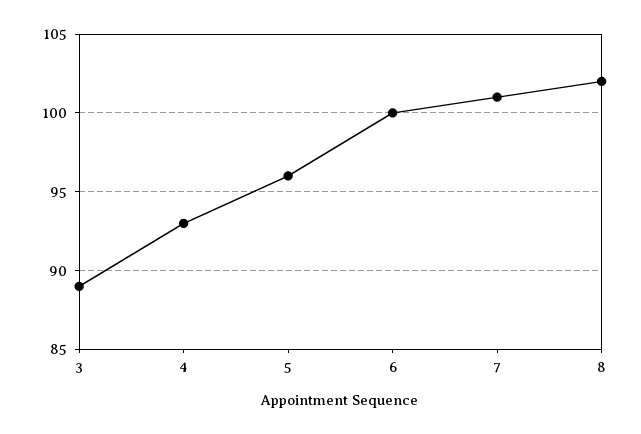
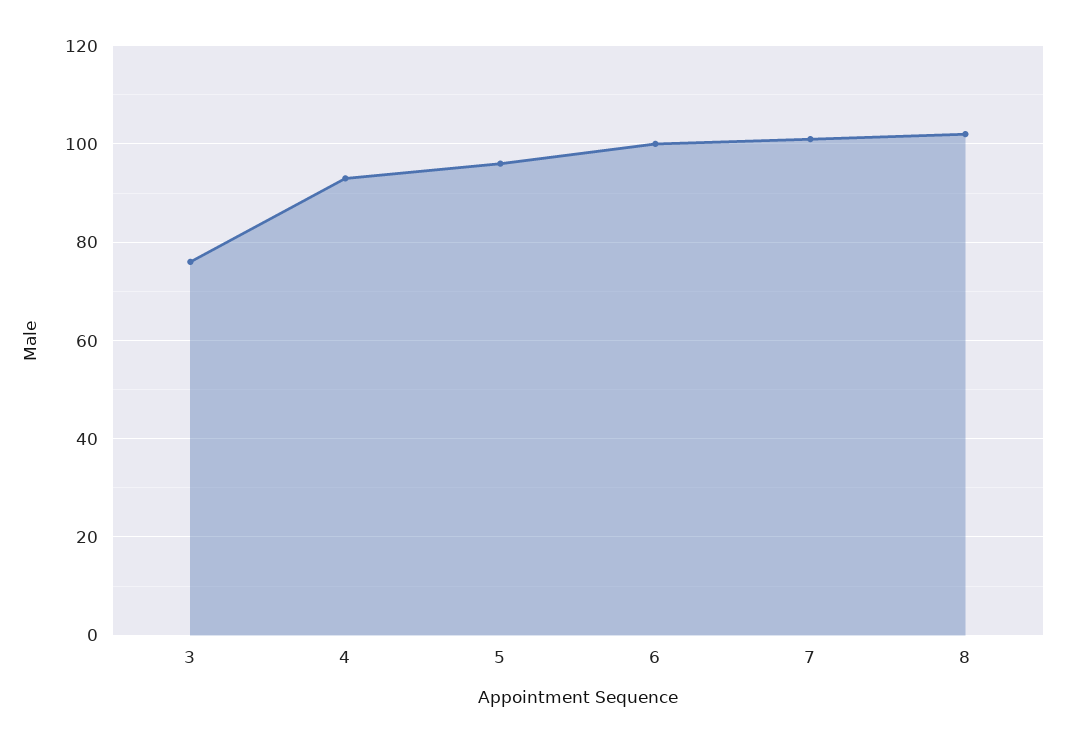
  {
-   "3": 89,
+   "3": 75,
    "4": 93,
    "5": 96,
    "6": 100,
    "7": 101,
    "8": 102
  }

